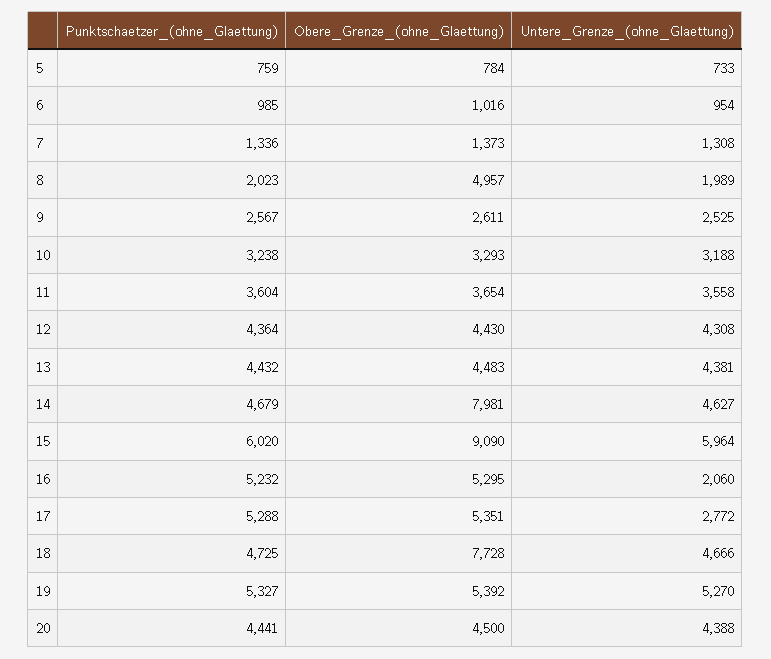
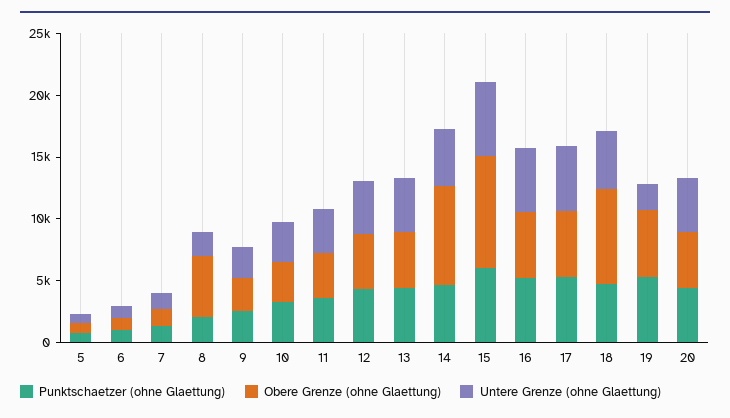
  {
    "Punktschaetzer_(ohne_Glaettung)": {
      "5": 759,
      "6": 985,
      "7": 1336,
      "8": 2023,
      "9": 2567,
      "10": 3238,
      "11": 3604,
      "12": 4364,
      "13": 4432,
      "14": 4679,
      "15": 6020,
      "16": 5232,
      "17": 5288,
      "18": 4725,
      "19": 5327,
      "20": 4441
    },
    "Obere_Grenze_(ohne_Glaettung)": {
      "5": 784,
      "6": 1016,
      "7": 1373,
      "8": 4957,
      "9": 2611,
      "10": 3293,
      "11": 3654,
      "12": 4430,
      "13": 4483,
      "14": 7981,
      "15": 9090,
      "16": 5295,
      "17": 5351,
      "18": 7728,
      "19": 5392,
      "20": 4500
    },
    "Untere_Grenze_(ohne_Glaettung)": {
      "5": 733,
      "6": 954,
      "7": 1308,
      "8": 1989,
      "9": 2525,
      "10": 3188,
      "11": 3558,
      "12": 4308,
      "13": 4381,
      "14": 4627,
      "15": 5964,
-     "16": 2060,
+     "16": 5000,
-     "17": 2772,
+     "17": 5000,
      "18": 4666,
-     "19": 5270,
+     "19": 2000,
      "20": 4388
    }
  }

